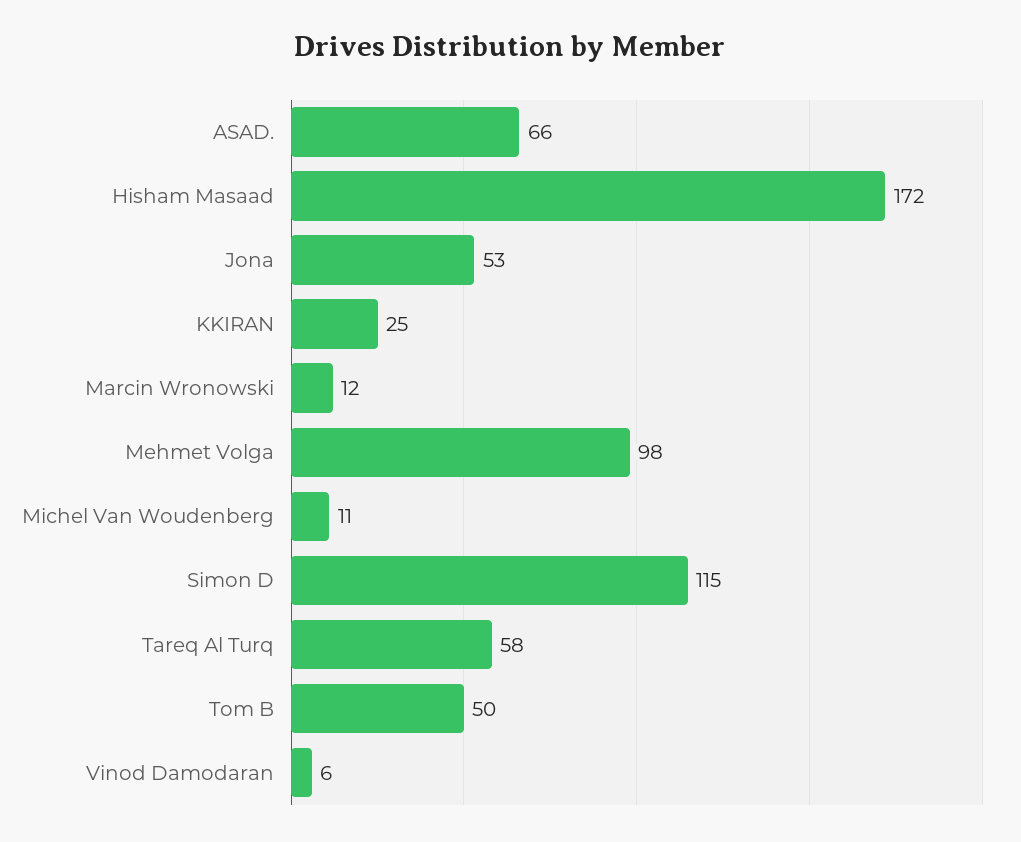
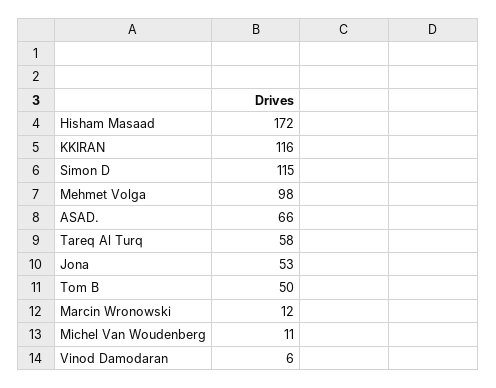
  {
    "ASAD.": 66,
    "Hisham Masaad": 172,
    "Jona": 53,
-   "KKIRAN": 25,
+   "KKIRAN": 116,
    "Marcin Wronowski": 12,
    "Mehmet Volga": 98,
    "Michel Van Woudenberg": 11,
    "Simon D": 115,
    "Tareq Al Turq": 58,
    "Tom B": 50,
    "Vinod Damodaran": 6
  }

